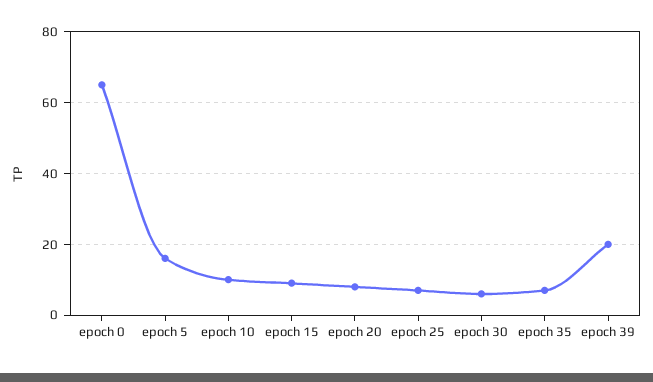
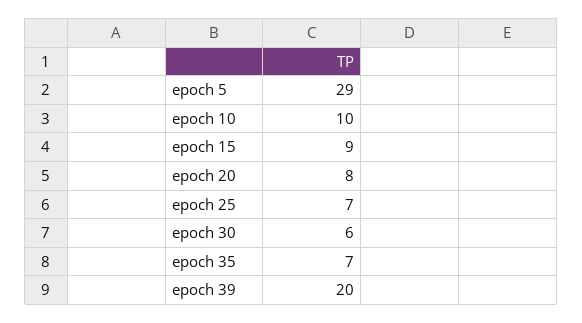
  {
-   "epoch 0": 65,
-   "epoch 5": 15,
+   "epoch 5": 29,
    "epoch 10": 10,
    "epoch 15": 9,
    "epoch 20": 8,
    "epoch 25": 7,
    "epoch 30": 6,
    "epoch 35": 7,
    "epoch 39": 20
  }

